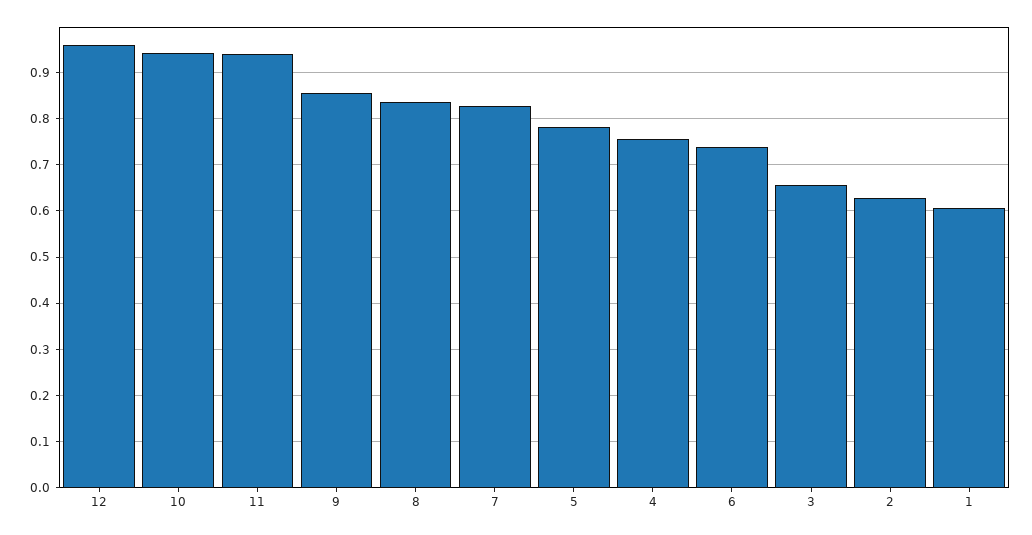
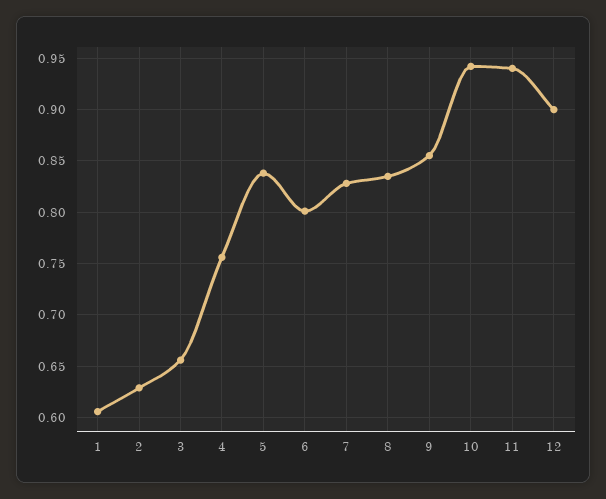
  {
-   "12": 0.96,
+   "12": 0.9,
    "10": 0.94,
    "11": 0.94,
    "9": 0.86,
    "8": 0.84,
    "7": 0.83,
-   "5": 0.78,
+   "5": 0.84,
    "4": 0.76,
-   "6": 0.74,
+   "6": 0.8,
    "3": 0.66,
    "2": 0.63,
    "1": 0.61
  }

